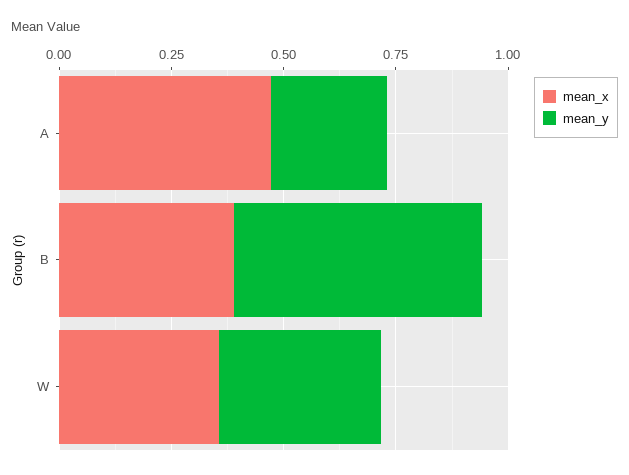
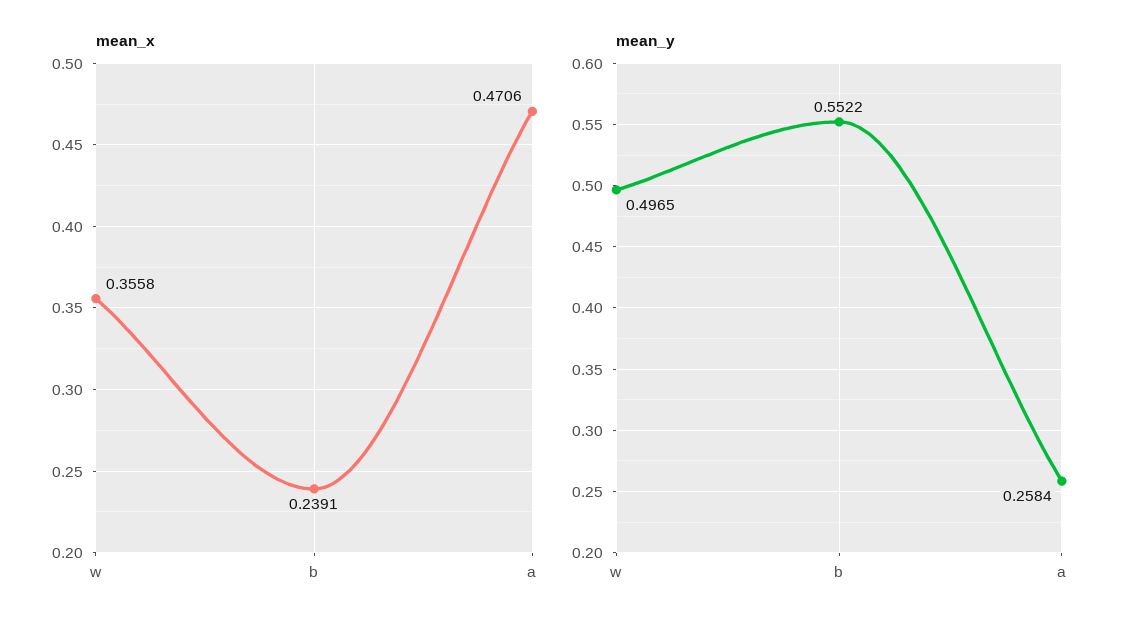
  {
    "mean_x": {
      "A": 0.4706,
-     "B": 0.4,
+     "B": 0.2391,
      "W": 0.3558
    },
    "mean_y": {
      "A": 0.2584,
      "B": 0.5522,
-     "W": 0.35
+     "W": 0.4965
    }
  }

